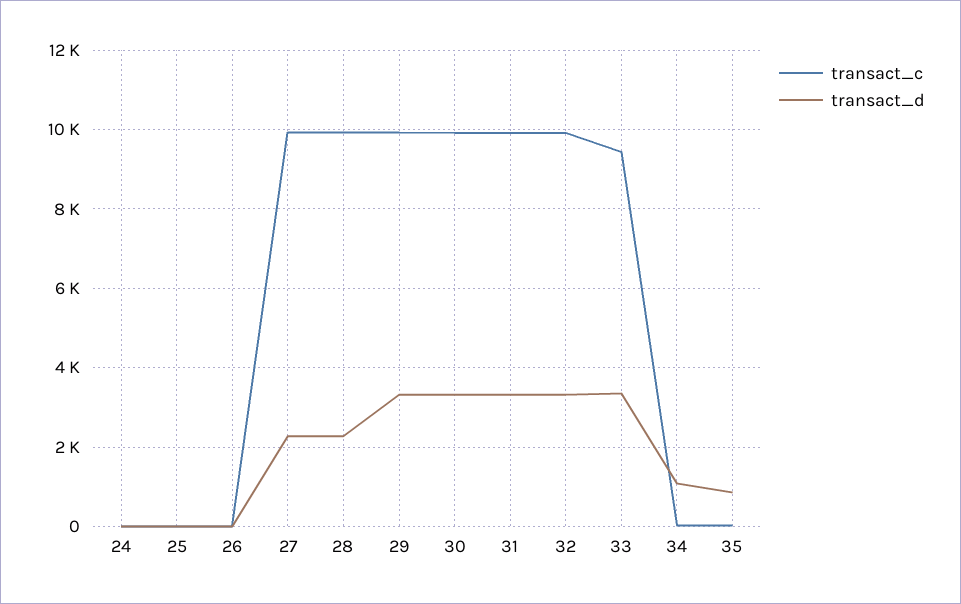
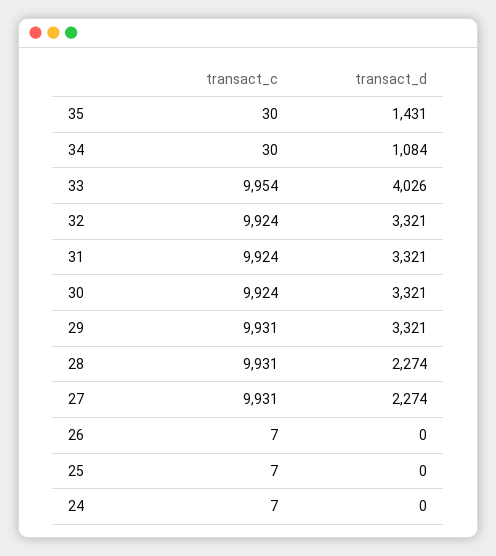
  {
    "transact_c": {
      "24": 7,
      "25": 7,
      "26": 7,
      "27": 9931,
      "28": 9931,
      "29": 9931,
      "30": 9924,
      "31": 9924,
      "32": 9924,
-     "33": 9400,
+     "33": 9954,
      "34": 30,
      "35": 30
    },
    "transact_d": {
      "24": 0,
      "25": 0,
      "26": 0,
      "27": 2274,
      "28": 2274,
      "29": 3321,
      "30": 3321,
      "31": 3321,
      "32": 3321,
-     "33": 3400,
+     "33": 4026,
      "34": 1084,
-     "35": 800
+     "35": 1431
    }
  }

